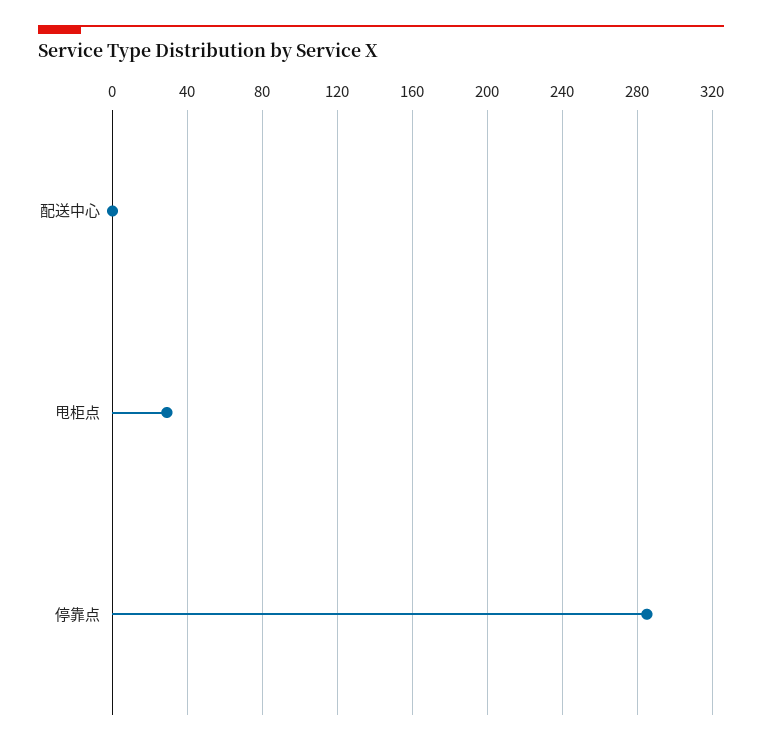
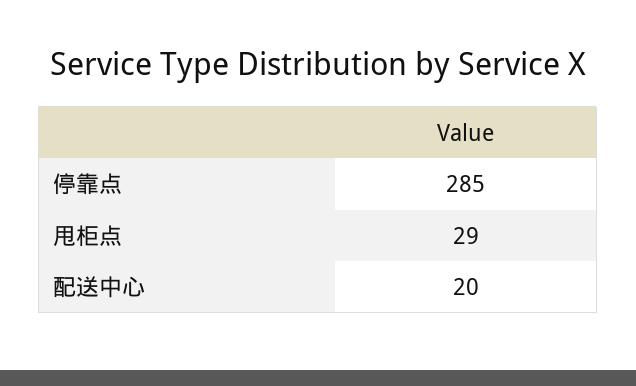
  {
-   "配送中心": 0,
+   "配送中心": 20,
    "甩柜点": 29,
    "停靠点": 285
  }

